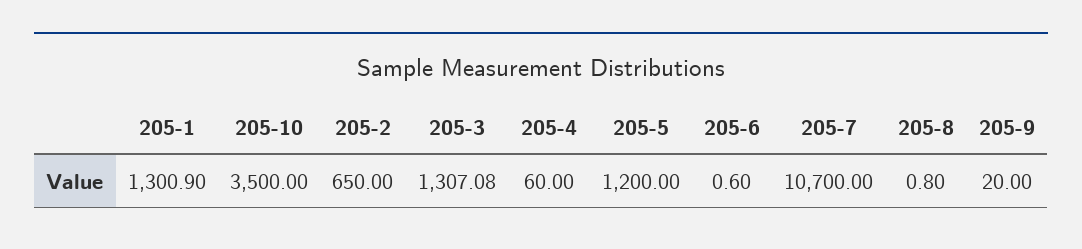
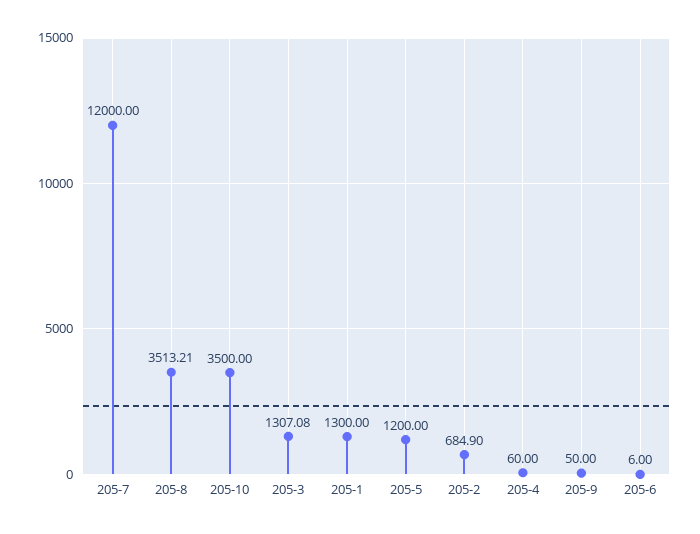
  {
-   "205-1": 1300.9,
+   "205-1": 1300,
    "205-10": 3500,
-   "205-2": 650,
+   "205-2": 684.9,
    "205-3": 1307.08,
    "205-4": 60,
    "205-5": 1200,
-   "205-6": 0.6,
+   "205-6": 6,
-   "205-7": 10700,
+   "205-7": 12000,
-   "205-8": 0.8,
+   "205-8": 3513.21,
-   "205-9": 20
+   "205-9": 50
  }

